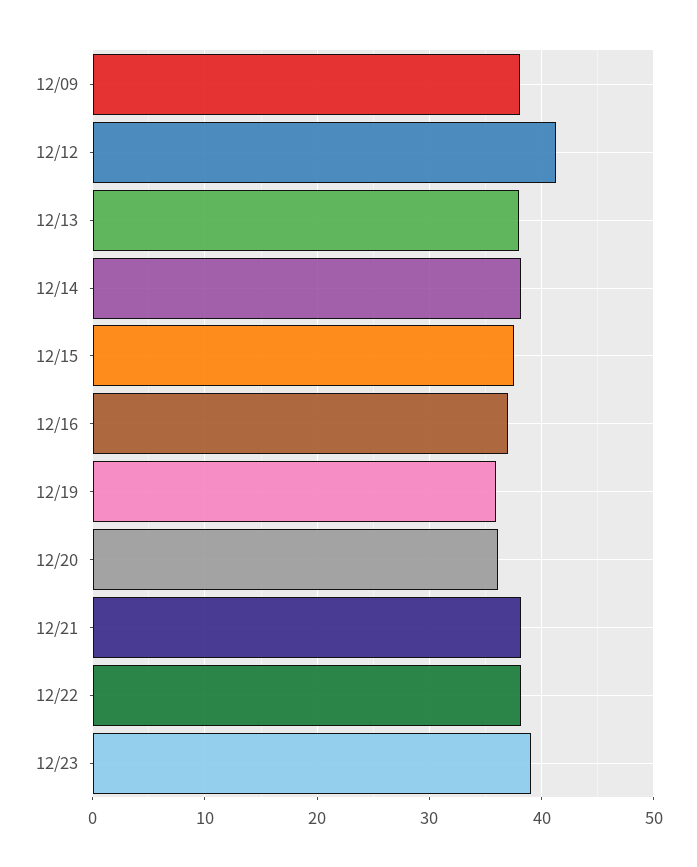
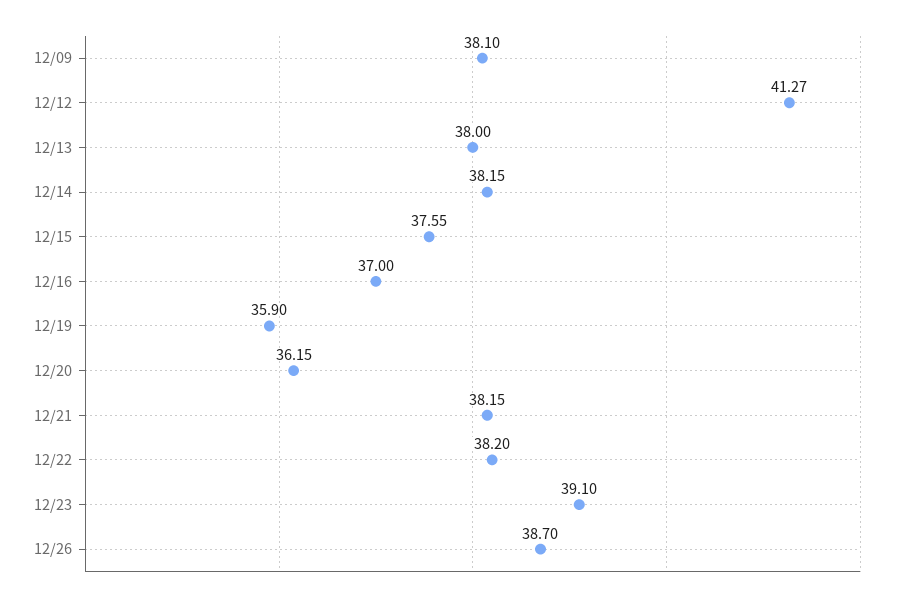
  {
    "12/09": 38.1,
    "12/12": 41.27,
    "12/13": 38,
    "12/14": 38.15,
    "12/15": 37.55,
    "12/16": 37,
    "12/19": 35.9,
    "12/20": 36.15,
    "12/21": 38.15,
    "12/22": 38.2,
-   "12/23": 39.1
+   "12/23": 39.1,
+   "12/26": 38.7
  }

